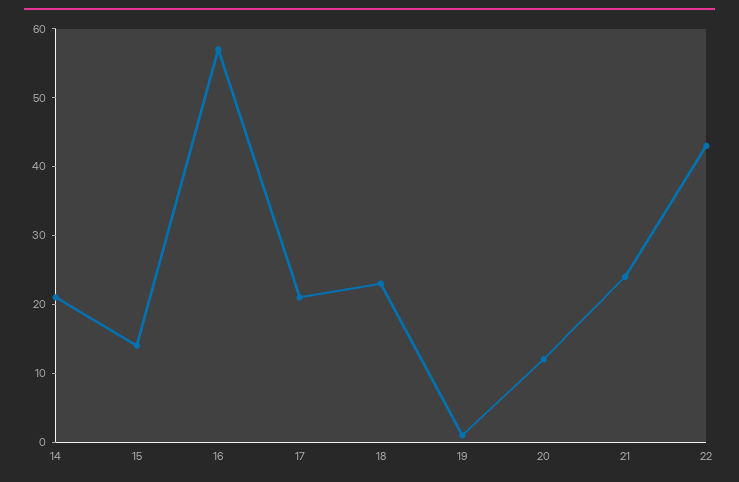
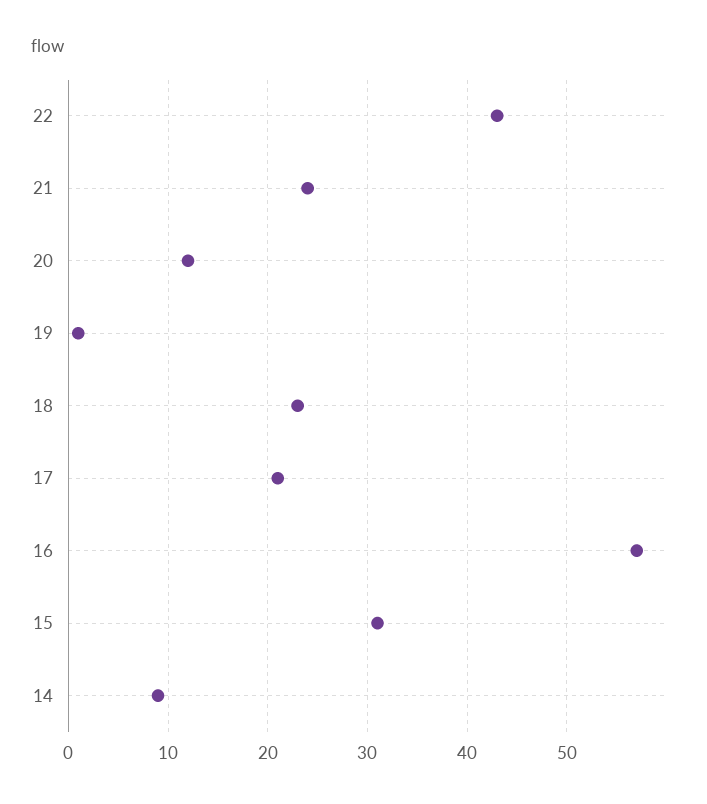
  {
-   "14": 20,
+   "14": 9,
-   "15": 15,
+   "15": 31,
    "16": 57,
    "17": 21,
    "18": 23,
    "19": 1,
    "20": 12,
    "21": 24,
    "22": 43
  }

